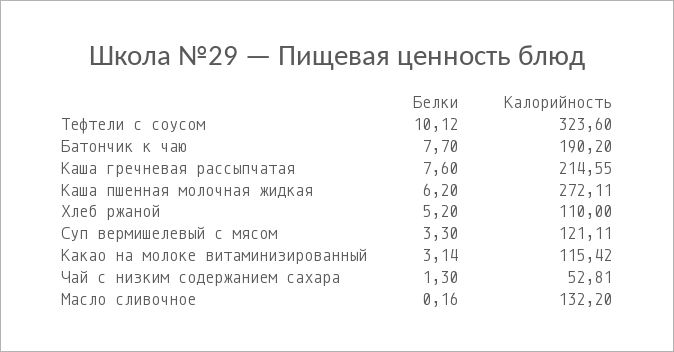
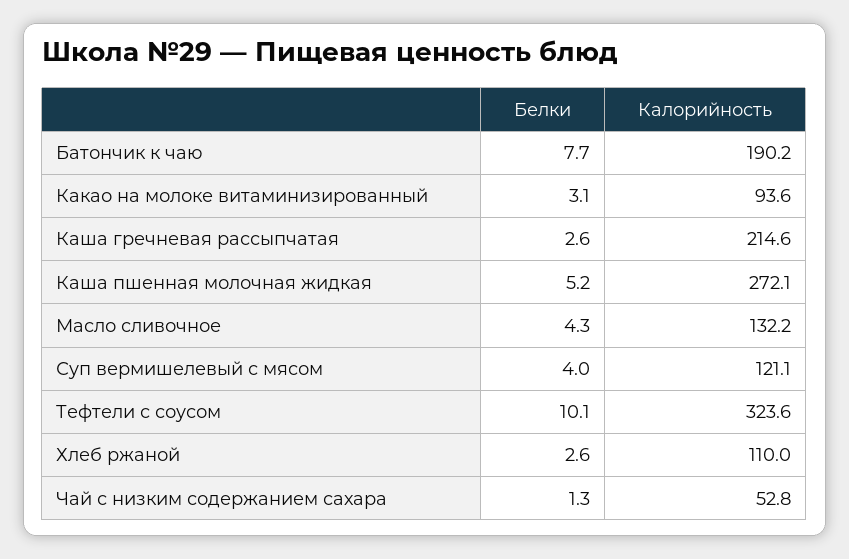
  {
    "Белки": {
      "Тефтели с соусом": 10.12,
      "Батончик к чаю": 7.7,
-     "Каша гречневая рассыпчатая": 7.6,
+     "Каша гречневая рассыпчатая": 2.6,
-     "Каша пшенная молочная жидкая": 6.2,
+     "Каша пшенная молочная жидкая": 5.2,
-     "Хлеб ржаной": 5.2,
+     "Хлеб ржаной": 2.6,
-     "Суп вермишелевый с мясом": 3.3,
+     "Суп вермишелевый с мясом": 4,
      "Какао на молоке витаминизированный": 3.14,
      "Чай с низким содержанием сахара": 1.3,
-     "Масло сливочное": 0.16
+     "Масло сливочное": 4.3
    },
    "Калорийность": {
      "Тефтели с соусом": 323.6,
      "Батончик к чаю": 190.2,
      "Каша гречневая рассыпчатая": 214.55,
      "Каша пшенная молочная жидкая": 272.11,
      "Хлеб ржаной": 110,
      "Суп вермишелевый с мясом": 121.11,
-     "Какао на молоке витаминизированный": 115.42,
+     "Какао на молоке витаминизированный": 93.6,
      "Чай с низким содержанием сахара": 52.81,
      "Масло сливочное": 132.2
    }
  }

